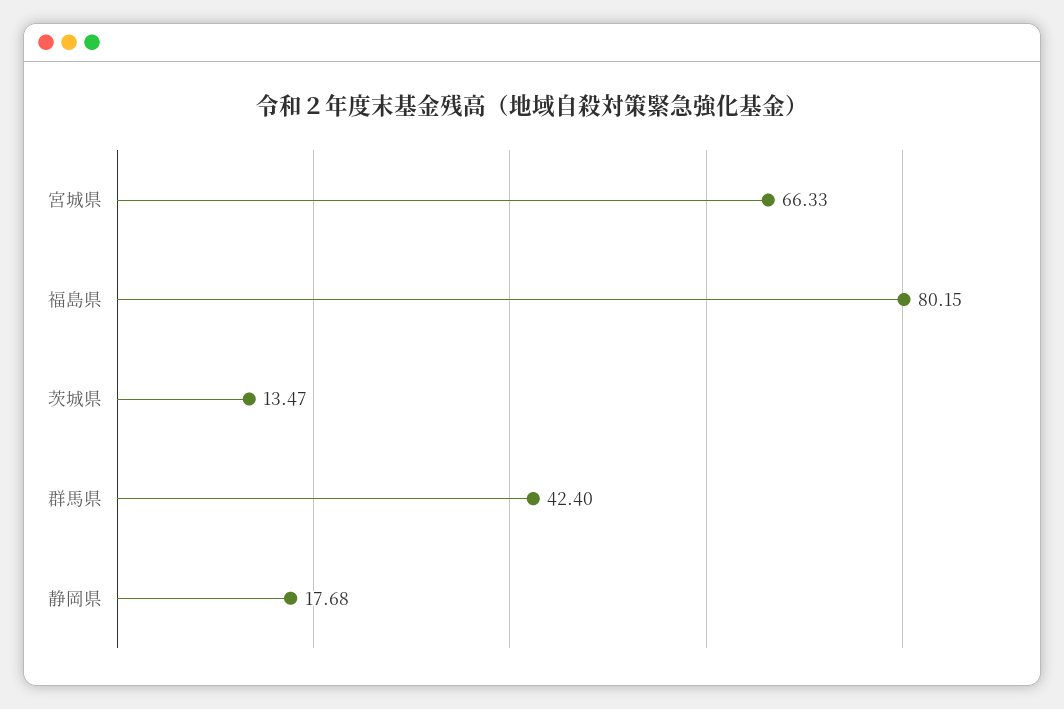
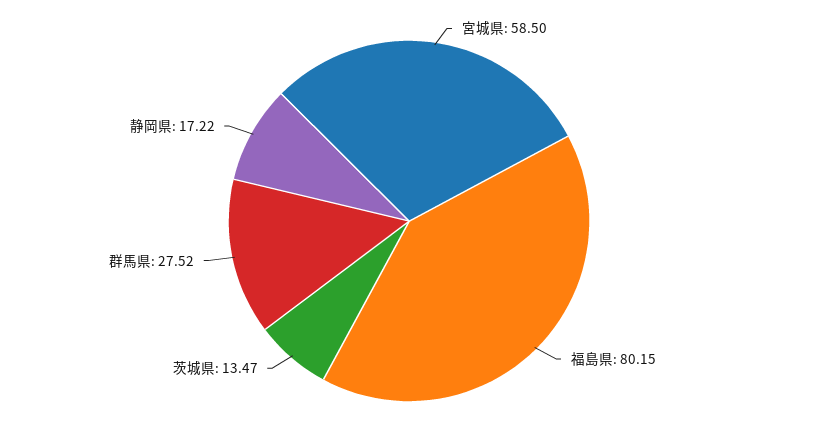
  {
-   "宮城県": 66.33,
+   "宮城県": 58.5,
    "福島県": 80.15,
    "茨城県": 13.47,
-   "群馬県": 42.4,
+   "群馬県": 27.52,
-   "静岡県": 17.68
+   "静岡県": 17.22
  }

